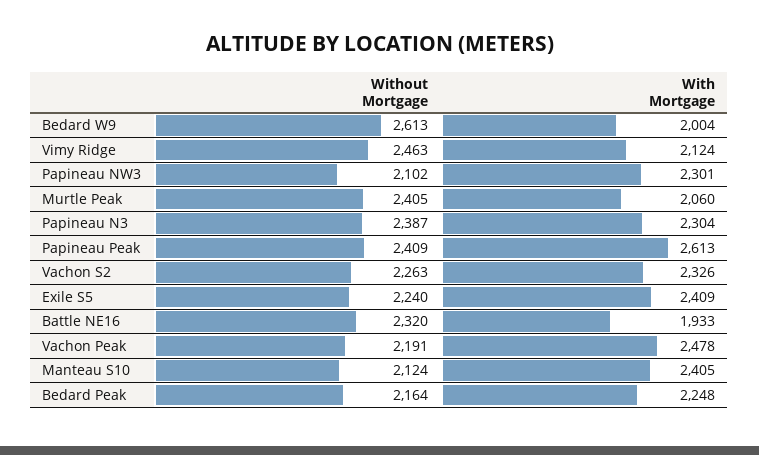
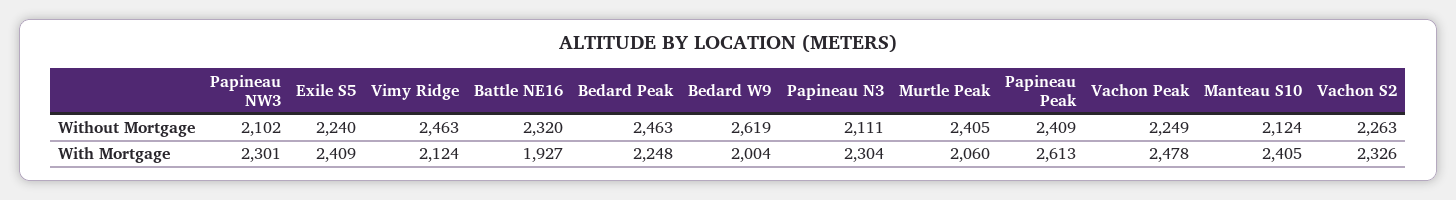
  {
    "Without Mortgage": {
-     "Bedard W9": 2613,
+     "Bedard W9": 2619,
      "Vimy Ridge": 2463,
      "Papineau NW3": 2102,
      "Murtle Peak": 2405,
-     "Papineau N3": 2387,
+     "Papineau N3": 2111,
      "Papineau Peak": 2409,
      "Vachon S2": 2263,
      "Exile S5": 2240,
      "Battle NE16": 2320,
-     "Vachon Peak": 2191,
+     "Vachon Peak": 2249,
      "Manteau S10": 2124,
-     "Bedard Peak": 2164
+     "Bedard Peak": 2463
    },
    "With Mortgage": {
      "Bedard W9": 2004,
      "Vimy Ridge": 2124,
      "Papineau NW3": 2301,
      "Murtle Peak": 2060,
      "Papineau N3": 2304,
      "Papineau Peak": 2613,
      "Vachon S2": 2326,
      "Exile S5": 2409,
-     "Battle NE16": 1933,
+     "Battle NE16": 1927,
      "Vachon Peak": 2478,
      "Manteau S10": 2405,
      "Bedard Peak": 2248
    }
  }

